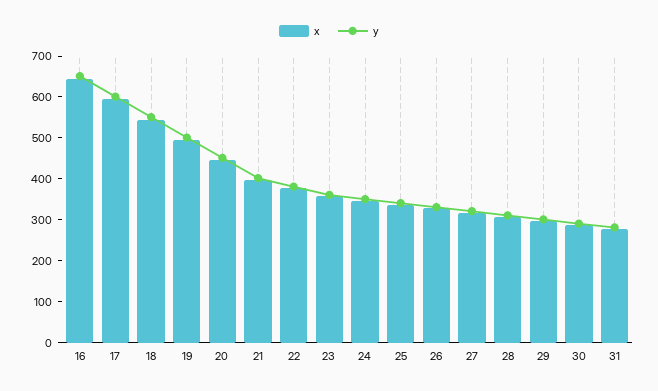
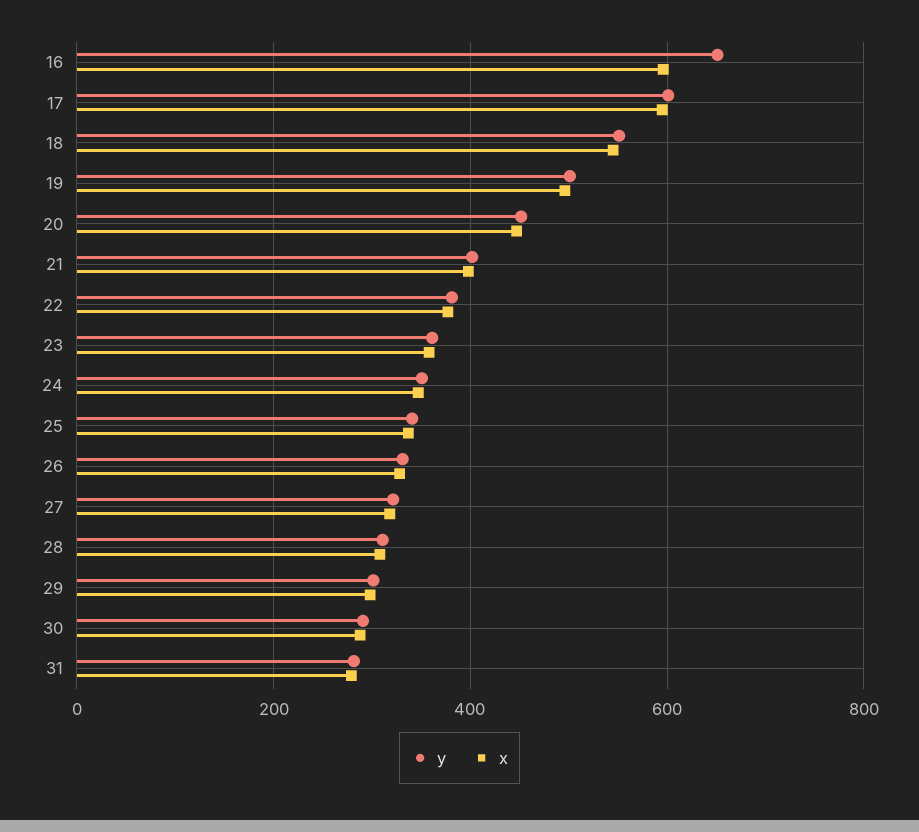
  {
    "x": {
-     "16": 640,
+     "16": 600,
      "17": 600,
      "18": 540,
      "19": 500,
      "20": 440,
      "21": 400,
      "22": 380,
      "23": 360,
      "24": 340,
      "25": 340,
      "26": 320,
      "27": 320,
      "28": 300,
      "29": 300,
      "30": 280,
      "31": 280
    },
    "y": {
      "16": 660,
      "17": 600,
      "18": 560,
      "19": 500,
      "20": 460,
      "21": 400,
      "22": 380,
      "23": 360,
      "24": 360,
      "25": 340,
      "26": 340,
      "27": 320,
      "28": 320,
      "29": 300,
      "30": 300,
      "31": 280
    }
  }

